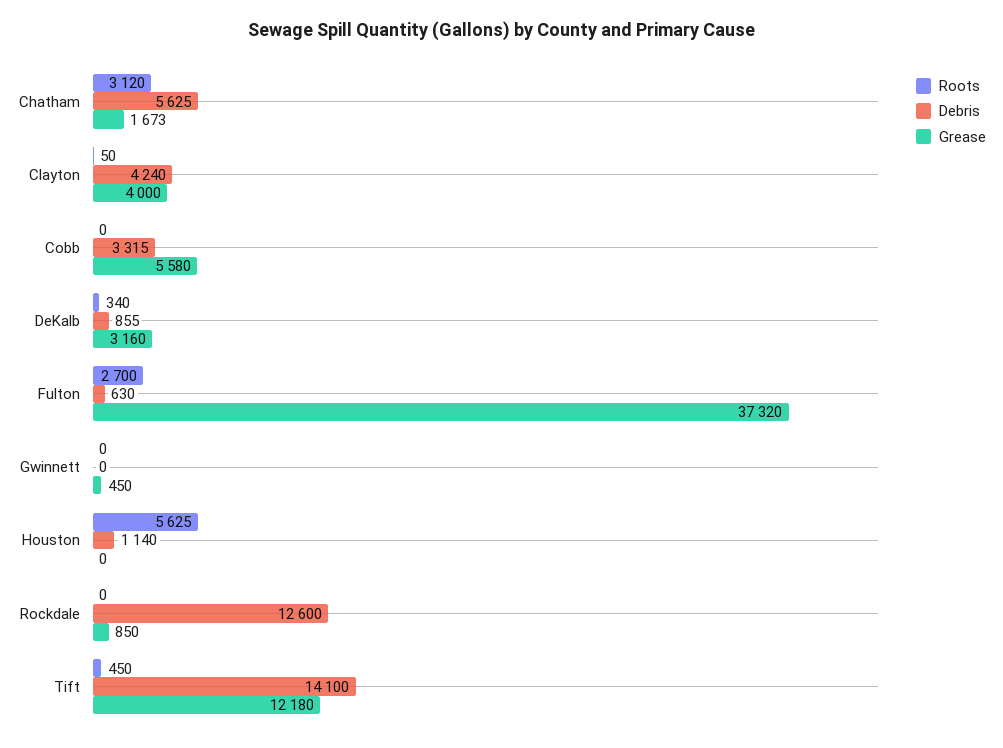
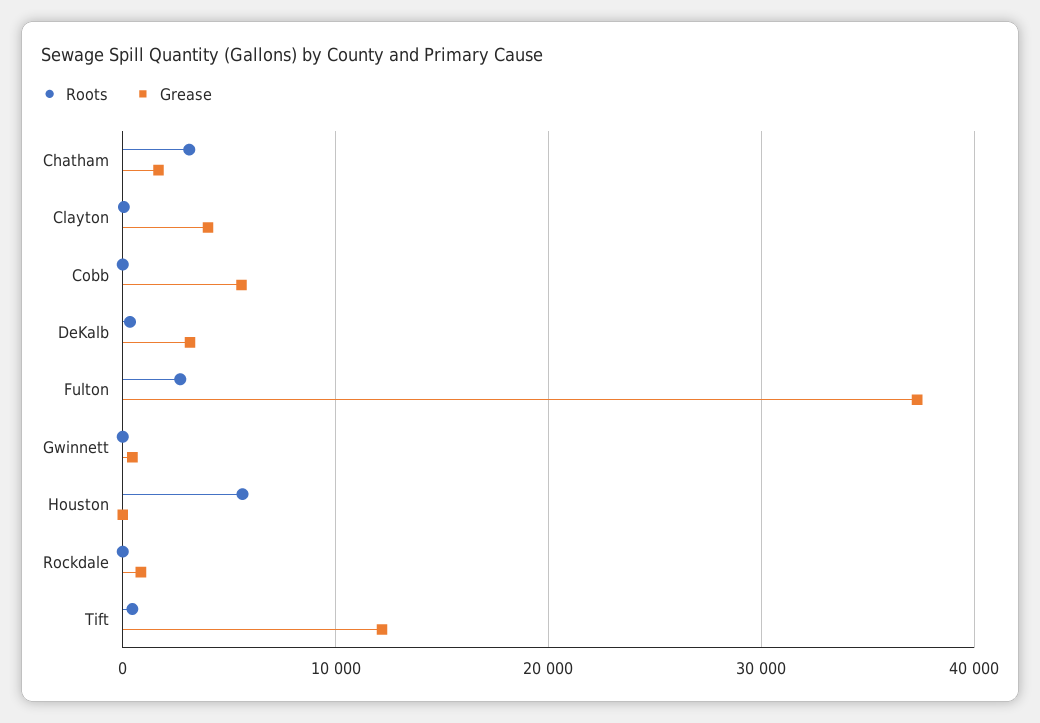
  {
    "Roots": {
      "Chatham": 3120,
      "Clayton": 50,
      "Cobb": 0,
      "DeKalb": 340,
      "Fulton": 2700,
      "Gwinnett": 0,
      "Houston": 5625,
      "Rockdale": 0,
      "Tift": 450
    },
-   "Debris": {
-     "Chatham": 5625,
-     "Clayton": 4240,
-     "Cobb": 3315,
-     "DeKalb": 855,
-     "Fulton": 630,
-     "Gwinnett": 0,
-     "Houston": 1140,
-     "Rockdale": 12600,
-     "Tift": 14100
-   },
    "Grease": {
      "Chatham": 1673,
      "Clayton": 4000,
      "Cobb": 5580,
      "DeKalb": 3160,
      "Fulton": 37320,
      "Gwinnett": 450,
      "Houston": 0,
      "Rockdale": 850,
      "Tift": 12180
    }
  }

